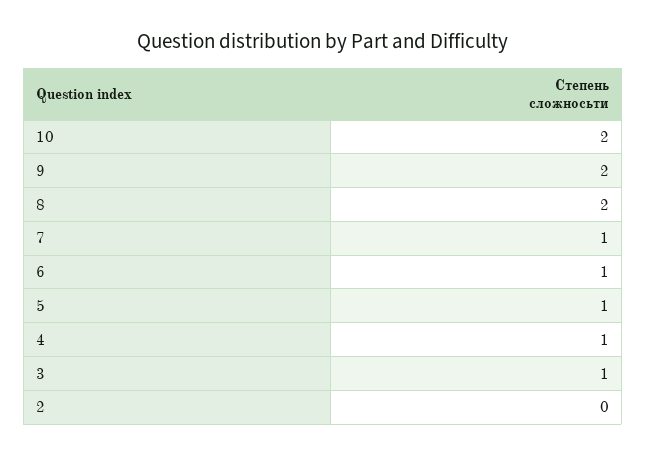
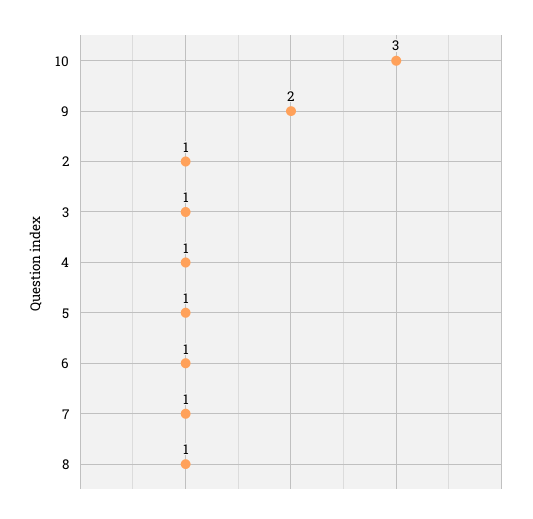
  {
-   "10": 2,
+   "10": 3,
    "9": 2,
-   "8": 2,
+   "8": 1,
    "7": 1,
    "6": 1,
    "5": 1,
    "4": 1,
    "3": 1,
-   "2": 0
+   "2": 1
  }

